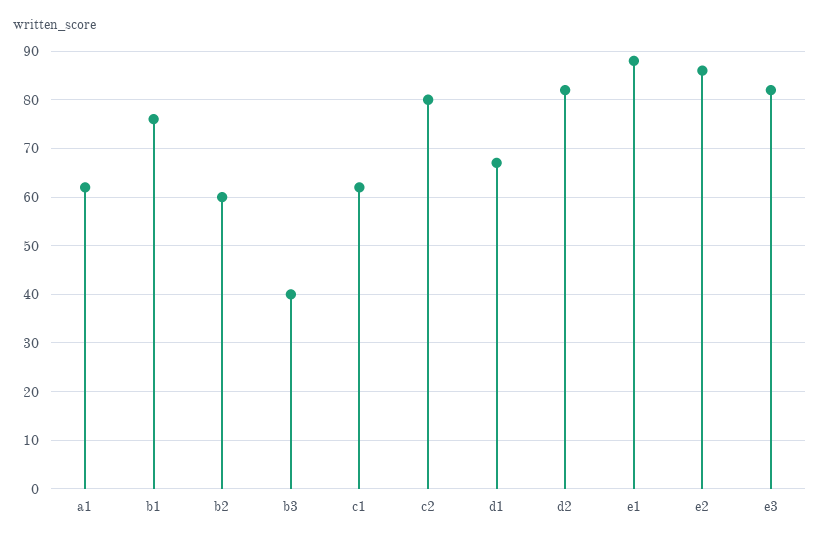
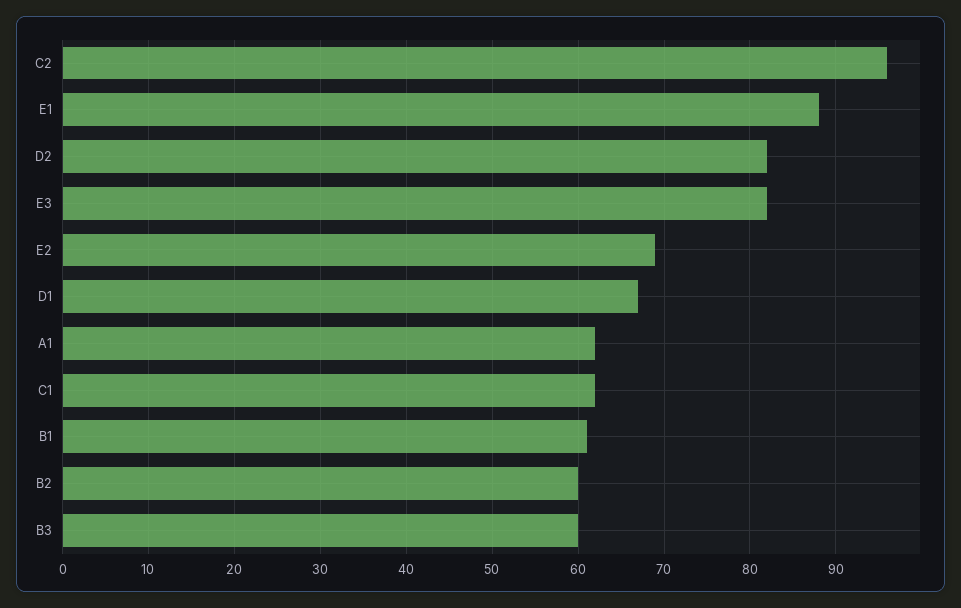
  {
    "a1": 62,
-   "b1": 75,
+   "b1": 61,
    "b2": 60,
-   "b3": 40,
+   "b3": 60,
    "c1": 62,
-   "c2": 80,
+   "c2": 96,
    "d1": 67,
    "d2": 82,
    "e1": 88,
-   "e2": 85,
+   "e2": 69,
    "e3": 82
  }

